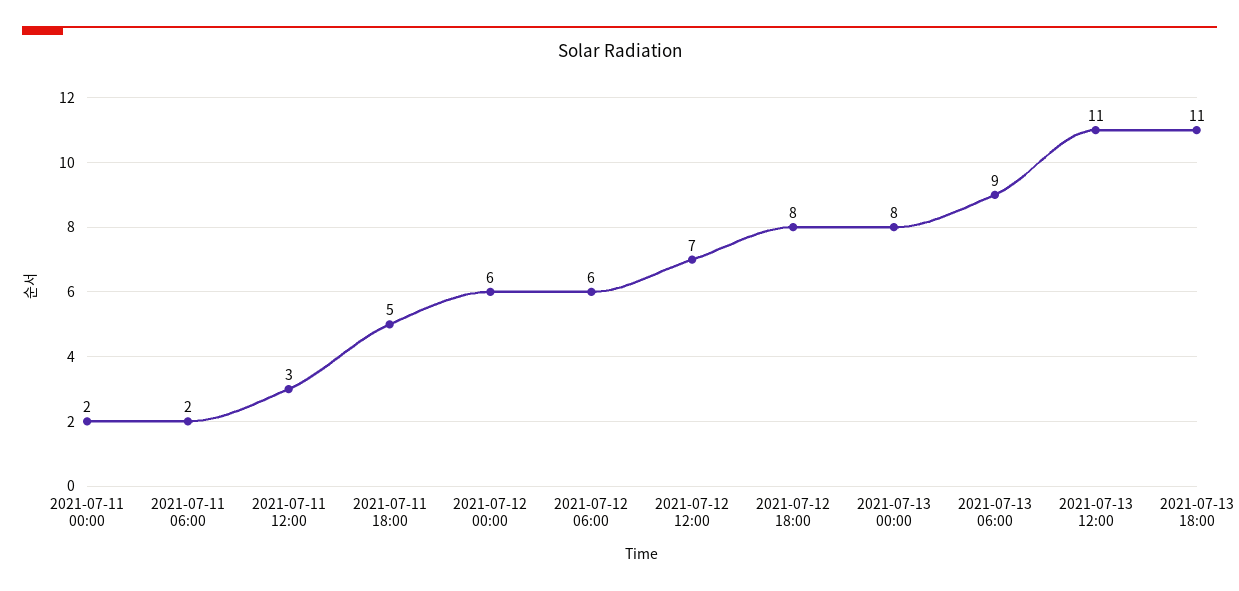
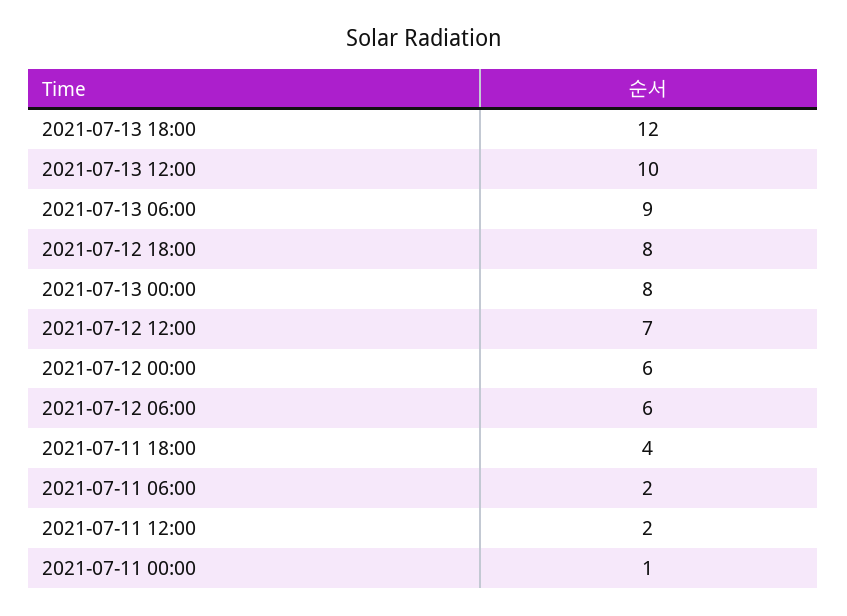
  {
-   "2021-07-11 00:00": 2,
+   "2021-07-11 00:00": 1,
    "2021-07-11 06:00": 2,
-   "2021-07-11 12:00": 3,
+   "2021-07-11 12:00": 2,
-   "2021-07-11 18:00": 5,
+   "2021-07-11 18:00": 4,
    "2021-07-12 00:00": 6,
    "2021-07-12 06:00": 6,
    "2021-07-12 12:00": 7,
    "2021-07-12 18:00": 8,
    "2021-07-13 00:00": 8,
    "2021-07-13 06:00": 9,
-   "2021-07-13 12:00": 11,
+   "2021-07-13 12:00": 10,
-   "2021-07-13 18:00": 11
+   "2021-07-13 18:00": 12
  }

